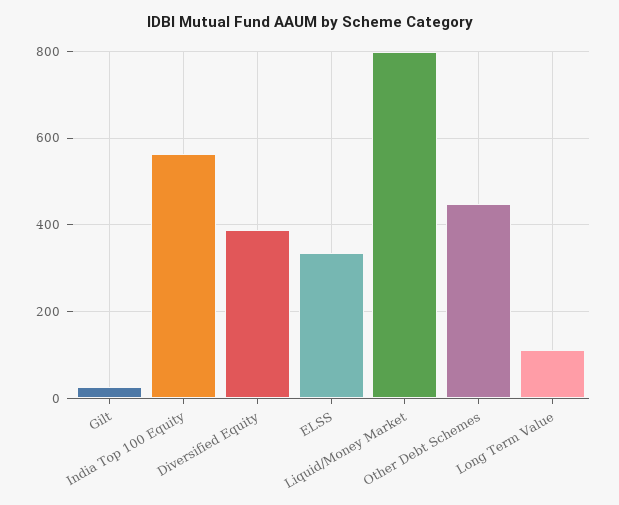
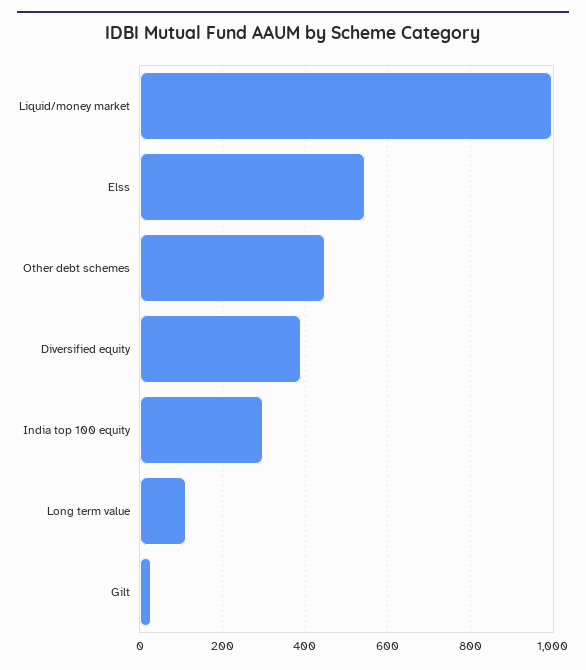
  {
    "Gilt": 20,
-   "India Top 100 Equity": 560,
+   "India Top 100 Equity": 300,
    "Diversified Equity": 380,
-   "ELSS": 340,
+   "ELSS": 540,
-   "Liquid/Money Market": 800,
+   "Liquid/Money Market": 1000,
    "Other Debt Schemes": 440,
    "Long Term Value": 120
  }

